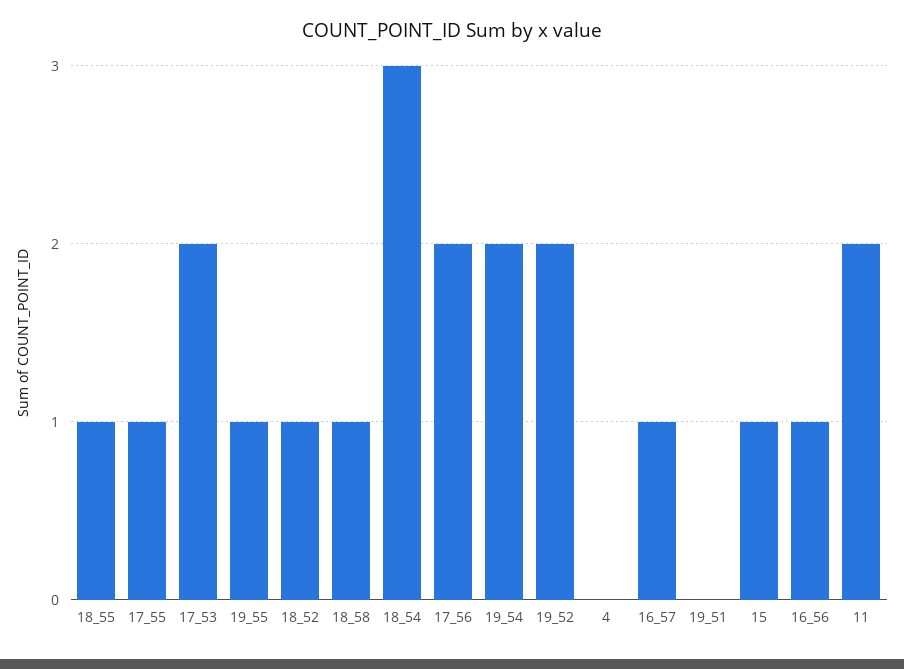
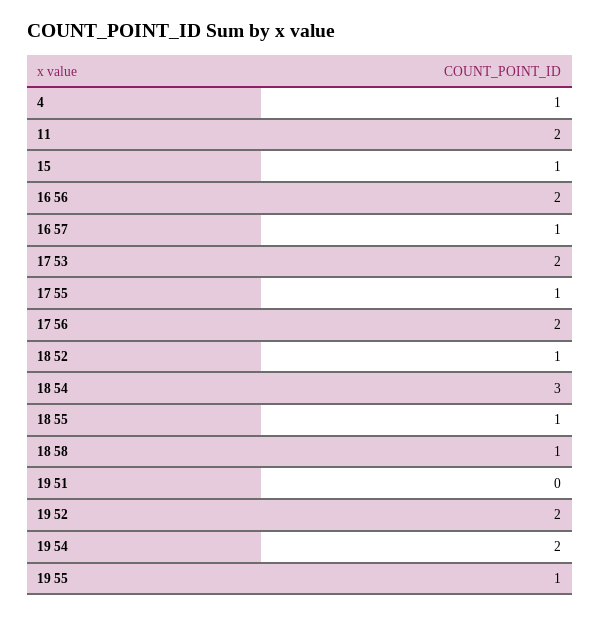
  {
    "18_55": 1,
    "17_55": 1,
    "17_53": 2,
    "19_55": 1,
    "18_52": 1,
    "18_58": 1,
    "18_54": 3,
    "17_56": 2,
    "19_54": 2,
    "19_52": 2,
-   "4": 0,
+   "4": 1,
    "16_57": 1,
    "19_51": 0,
    "15": 1,
-   "16_56": 1,
+   "16_56": 2,
    "11": 2
  }

